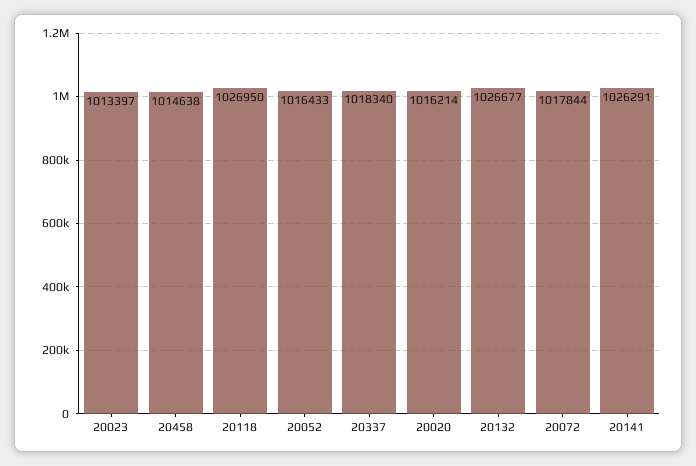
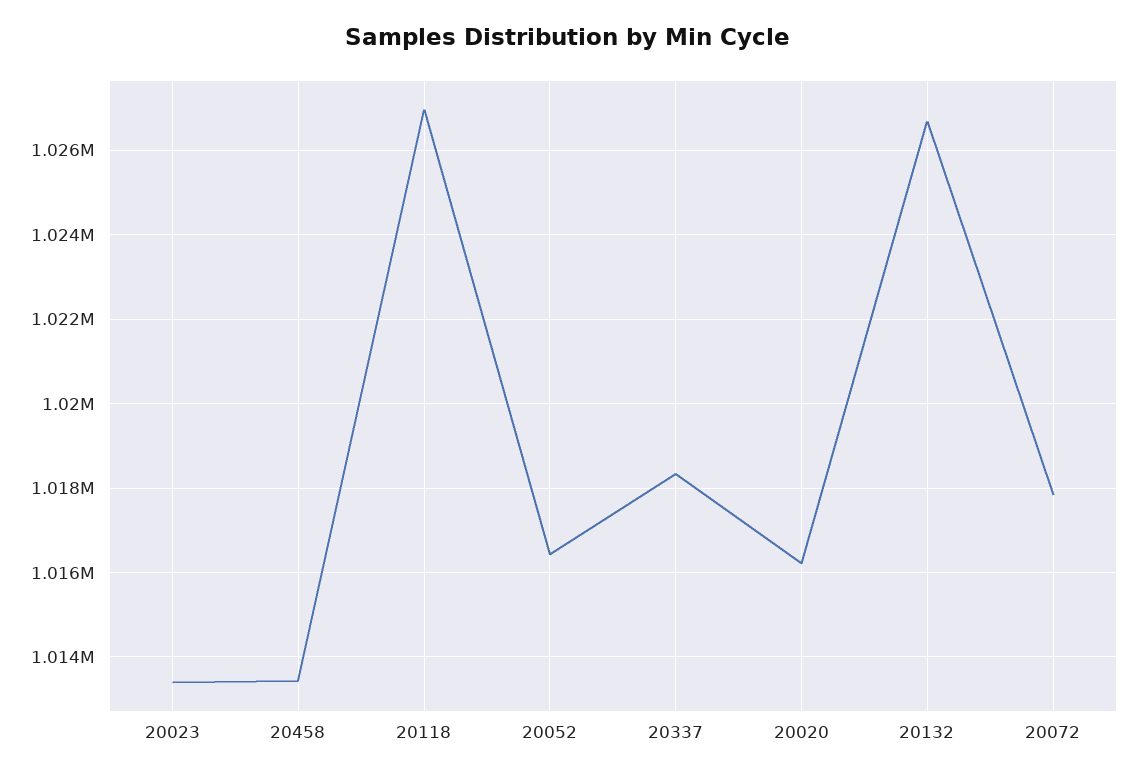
  {
    "20023": 1013397,
-   "20458": 1014638,
+   "20458": 1013400,
    "20118": 1026950,
    "20052": 1016433,
    "20337": 1018340,
    "20020": 1016214,
    "20132": 1026677,
-   "20072": 1017844,
+   "20072": 1017844
-   "20141": 1026291
  }

